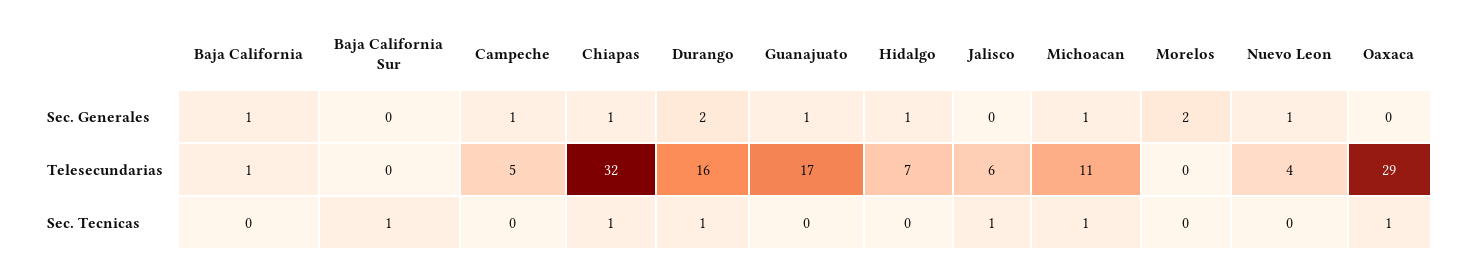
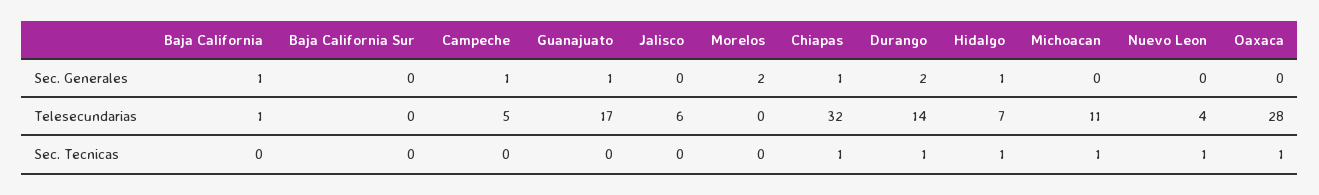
  {
    "Baja California": {
      "Sec. Generales": 1,
      "Telesecundarias": 1,
      "Sec. Tecnicas": 0
    },
    "Baja California Sur": {
      "Sec. Generales": 0,
      "Telesecundarias": 0,
-     "Sec. Tecnicas": 1
+     "Sec. Tecnicas": 0
    },
    "Campeche": {
      "Sec. Generales": 1,
      "Telesecundarias": 5,
      "Sec. Tecnicas": 0
    },
    "Chiapas": {
      "Sec. Generales": 1,
      "Telesecundarias": 32,
      "Sec. Tecnicas": 1
    },
    "Durango": {
      "Sec. Generales": 2,
-     "Telesecundarias": 16,
+     "Telesecundarias": 14,
      "Sec. Tecnicas": 1
    },
    "Guanajuato": {
      "Sec. Generales": 1,
      "Telesecundarias": 17,
      "Sec. Tecnicas": 0
    },
    "Hidalgo": {
      "Sec. Generales": 1,
      "Telesecundarias": 7,
-     "Sec. Tecnicas": 0
+     "Sec. Tecnicas": 1
    },
    "Jalisco": {
      "Sec. Generales": 0,
      "Telesecundarias": 6,
-     "Sec. Tecnicas": 1
+     "Sec. Tecnicas": 0
    },
    "Michoacan": {
-     "Sec. Generales": 1,
+     "Sec. Generales": 0,
      "Telesecundarias": 11,
      "Sec. Tecnicas": 1
    },
    "Morelos": {
      "Sec. Generales": 2,
      "Telesecundarias": 0,
      "Sec. Tecnicas": 0
    },
    "Nuevo Leon": {
-     "Sec. Generales": 1,
+     "Sec. Generales": 0,
      "Telesecundarias": 4,
-     "Sec. Tecnicas": 0
+     "Sec. Tecnicas": 1
    },
    "Oaxaca": {
      "Sec. Generales": 0,
-     "Telesecundarias": 29,
+     "Telesecundarias": 28,
      "Sec. Tecnicas": 1
    }
  }

